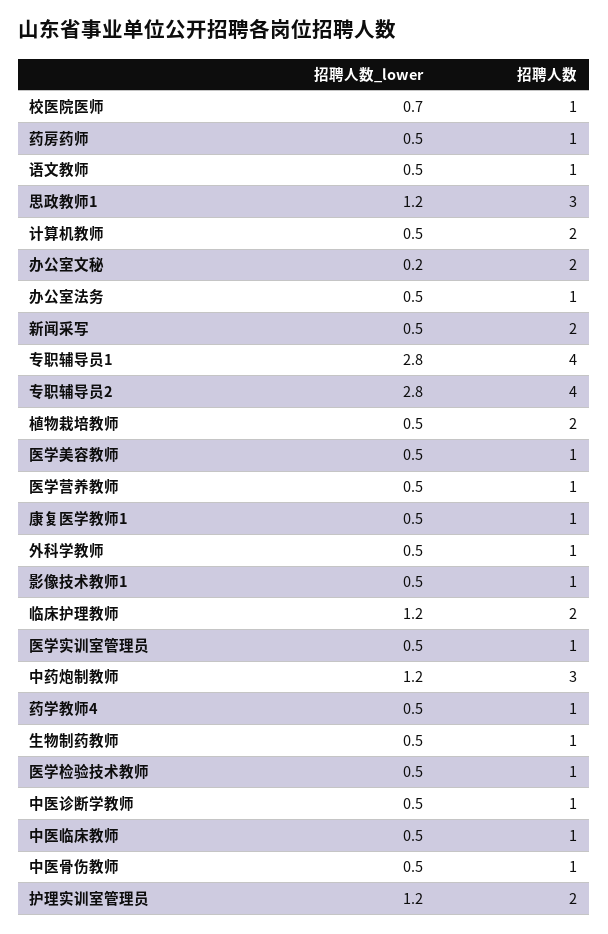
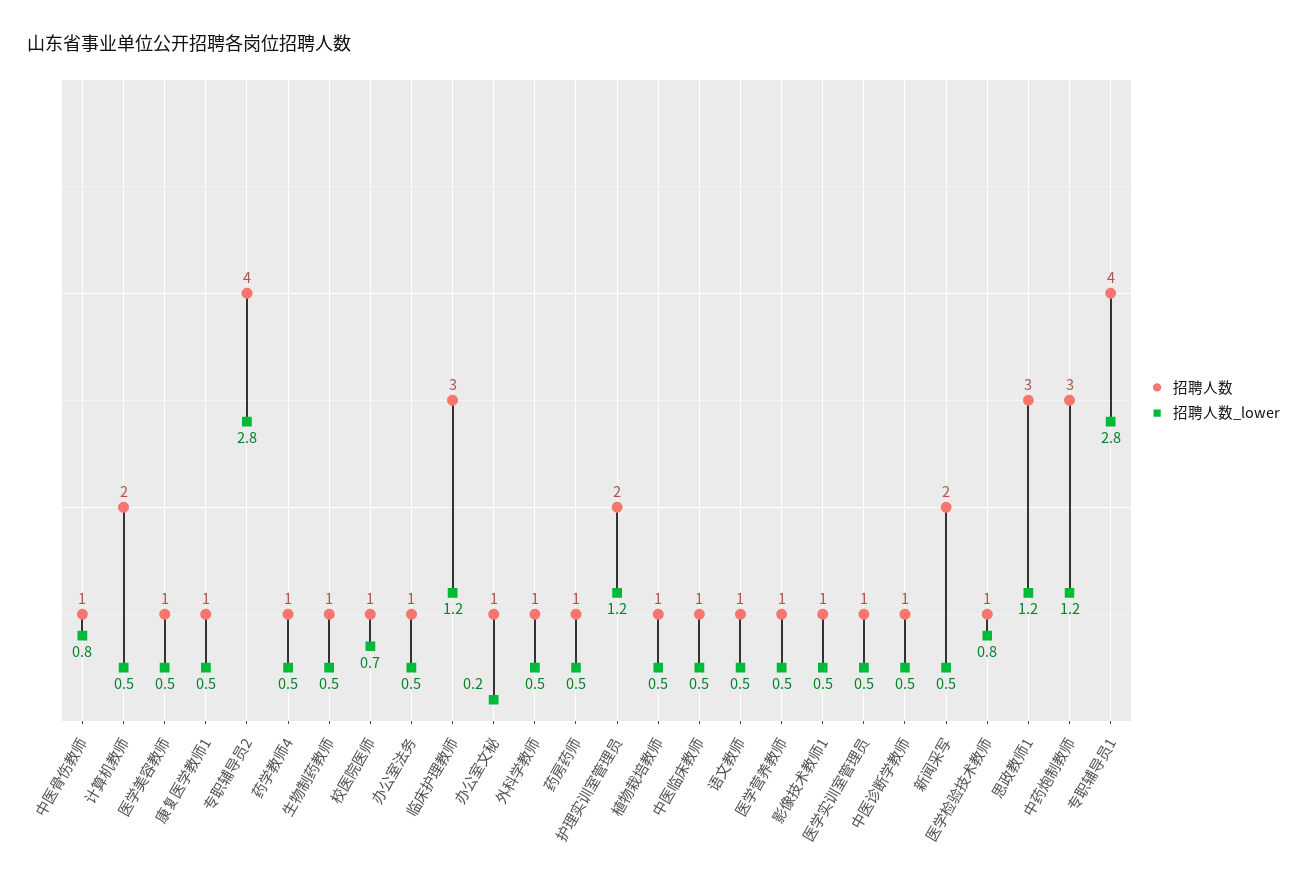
  {
    "招聘人数_lower": {
      "校医院医师": 0.7,
      "药房药师": 0.5,
      "语文教师": 0.5,
      "思政教师1": 1.2,
      "计算机教师": 0.5,
      "办公室文秘": 0.2,
      "办公室法务": 0.5,
      "新闻采写": 0.5,
      "专职辅导员1": 2.8,
      "专职辅导员2": 2.8,
      "植物栽培教师": 0.5,
      "医学美容教师": 0.5,
      "医学营养教师": 0.5,
      "康复医学教师1": 0.5,
      "外科学教师": 0.5,
      "影像技术教师1": 0.5,
      "临床护理教师": 1.2,
      "医学实训室管理员": 0.5,
      "中药炮制教师": 1.2,
      "药学教师4": 0.5,
      "生物制药教师": 0.5,
-     "医学检验技术教师": 0.5,
+     "医学检验技术教师": 0.8,
      "中医诊断学教师": 0.5,
      "中医临床教师": 0.5,
-     "中医骨伤教师": 0.5,
+     "中医骨伤教师": 0.8,
      "护理实训室管理员": 1.2
    },
    "招聘人数": {
      "校医院医师": 1,
      "药房药师": 1,
      "语文教师": 1,
      "思政教师1": 3,
      "计算机教师": 2,
-     "办公室文秘": 2,
+     "办公室文秘": 1,
      "办公室法务": 1,
      "新闻采写": 2,
      "专职辅导员1": 4,
      "专职辅导员2": 4,
-     "植物栽培教师": 2,
+     "植物栽培教师": 1,
      "医学美容教师": 1,
      "医学营养教师": 1,
      "康复医学教师1": 1,
      "外科学教师": 1,
      "影像技术教师1": 1,
-     "临床护理教师": 2,
+     "临床护理教师": 3,
      "医学实训室管理员": 1,
      "中药炮制教师": 3,
      "药学教师4": 1,
      "生物制药教师": 1,
      "医学检验技术教师": 1,
      "中医诊断学教师": 1,
      "中医临床教师": 1,
      "中医骨伤教师": 1,
      "护理实训室管理员": 2
    }
  }

